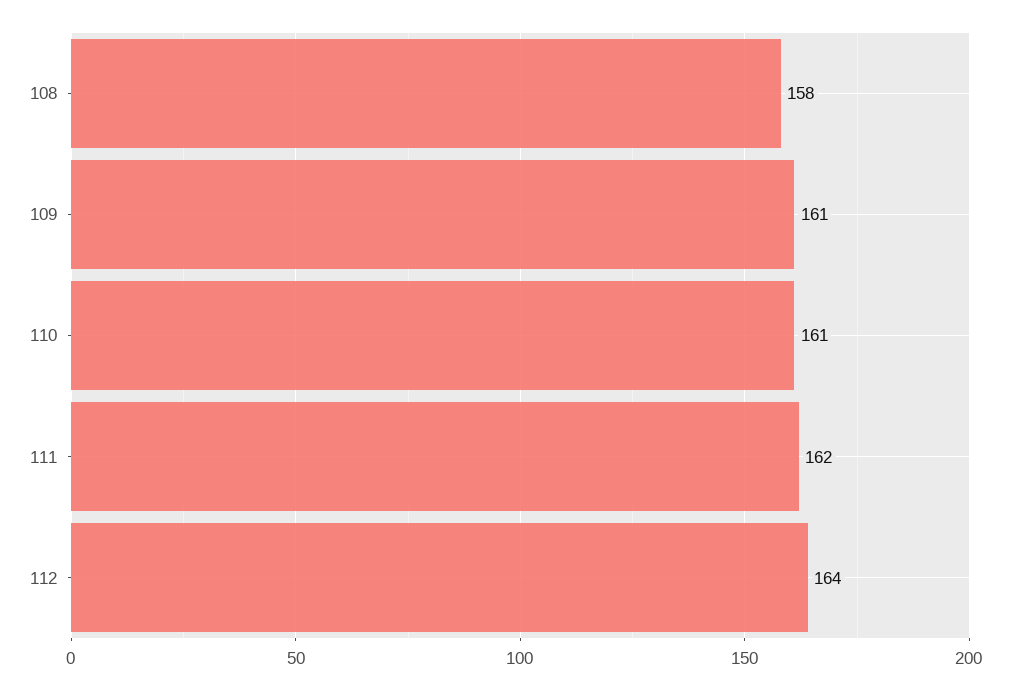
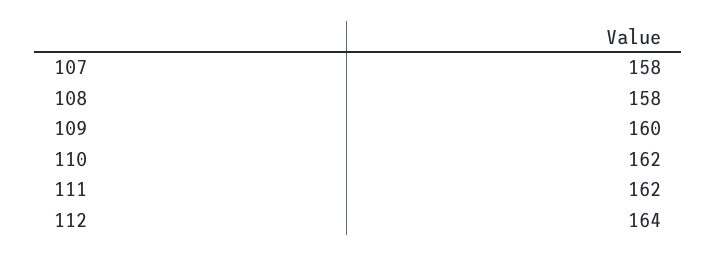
  {
    "108": 158,
-   "109": 161,
+   "109": 160,
-   "110": 161,
+   "110": 162,
    "111": 162,
-   "112": 164
+   "112": 164,
+   "107": 158
  }

